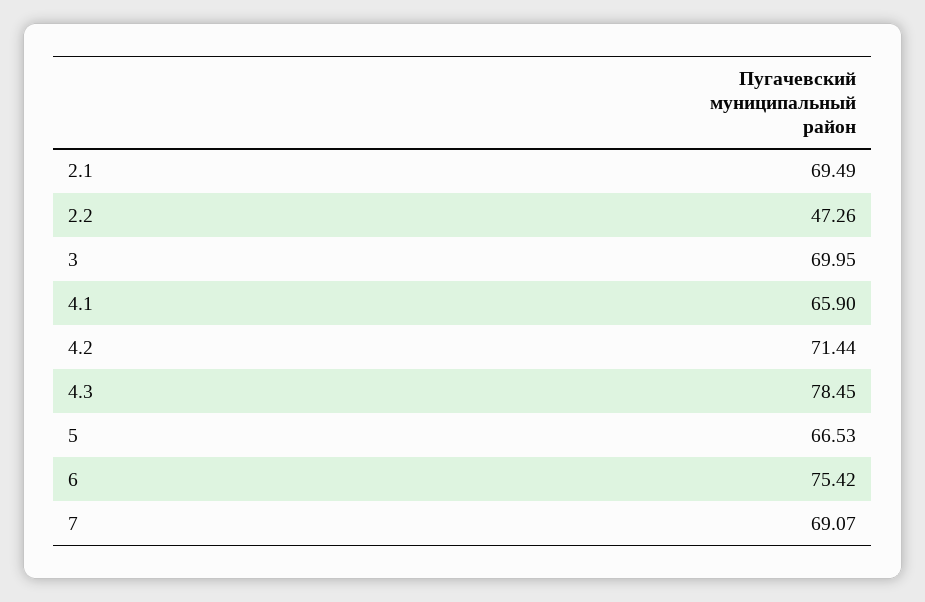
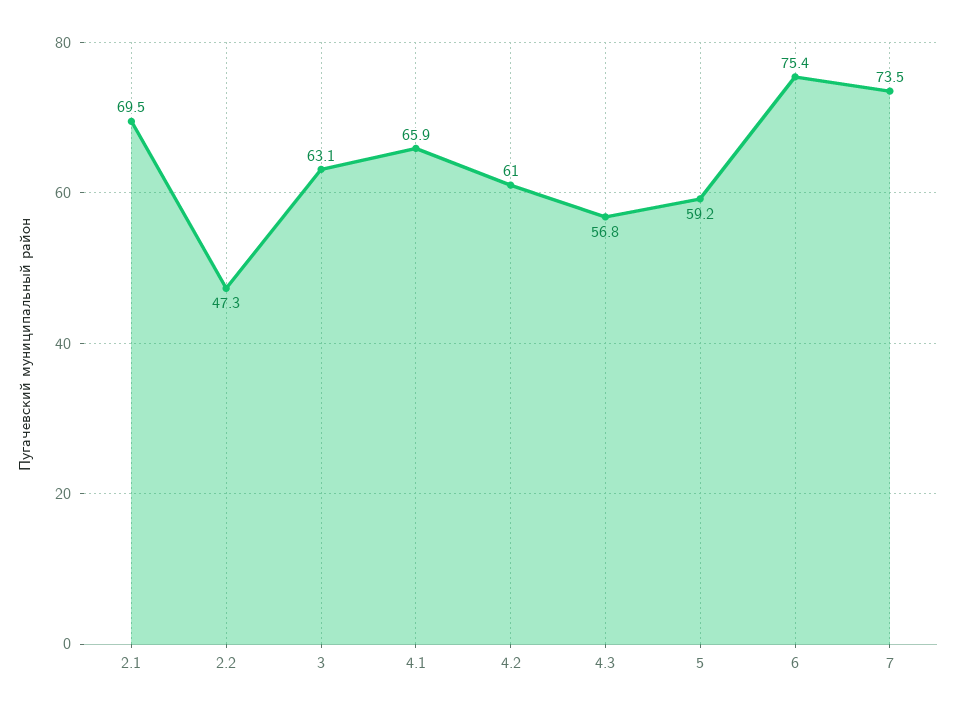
  {
    "2.1": 69.49,
    "2.2": 47.26,
-   "3": 69.95,
+   "3": 63.1,
    "4.1": 65.9,
-   "4.2": 71.44,
+   "4.2": 61,
-   "4.3": 78.45,
+   "4.3": 56.8,
-   "5": 66.53,
+   "5": 59.2,
    "6": 75.42,
-   "7": 69.07
+   "7": 73.5
  }

